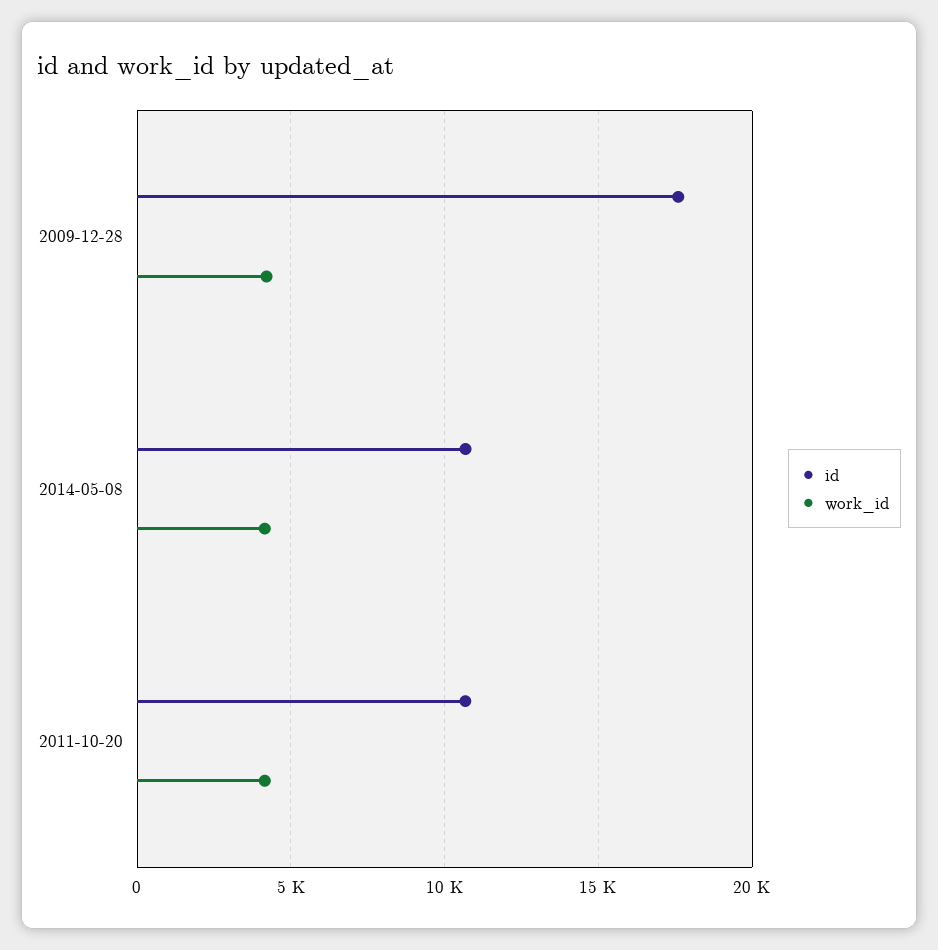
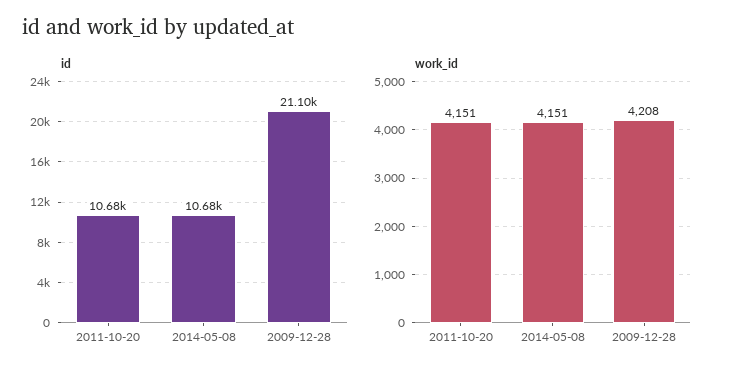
  {
    "id": {
-     "2009-12-28": 17500,
+     "2009-12-28": 21100,
      "2014-05-08": 10680,
      "2011-10-20": 10680
    },
    "work_id": {
      "2009-12-28": 4208,
      "2014-05-08": 4151,
      "2011-10-20": 4151
    }
  }

